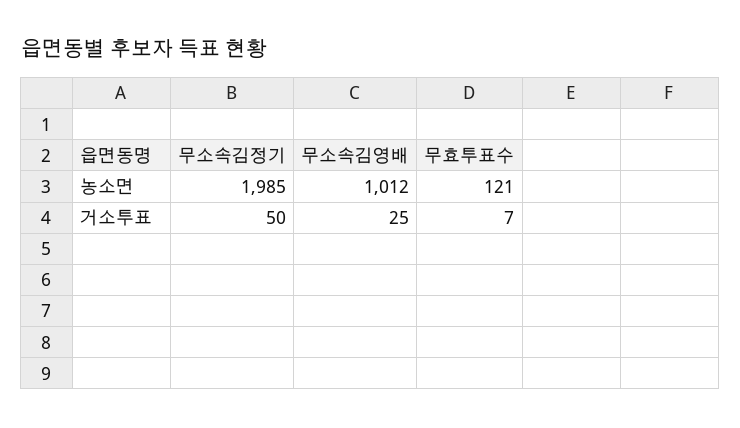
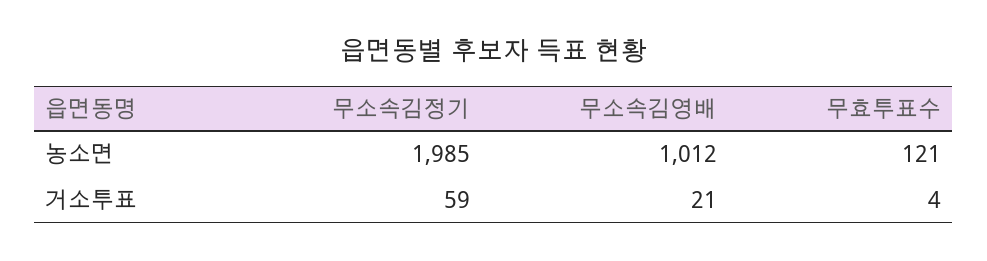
  {
    "무소속김정기": {
      "농소면": 1985,
-     "거소투표": 50
+     "거소투표": 59
    },
    "무소속김영배": {
      "농소면": 1012,
-     "거소투표": 25
+     "거소투표": 21
    },
    "무효투표수": {
      "농소면": 121,
-     "거소투표": 7
+     "거소투표": 4
    }
  }

